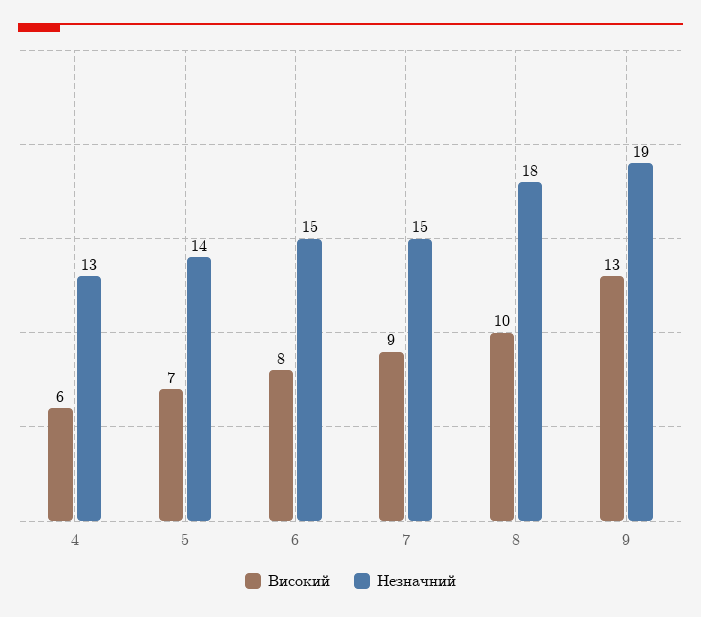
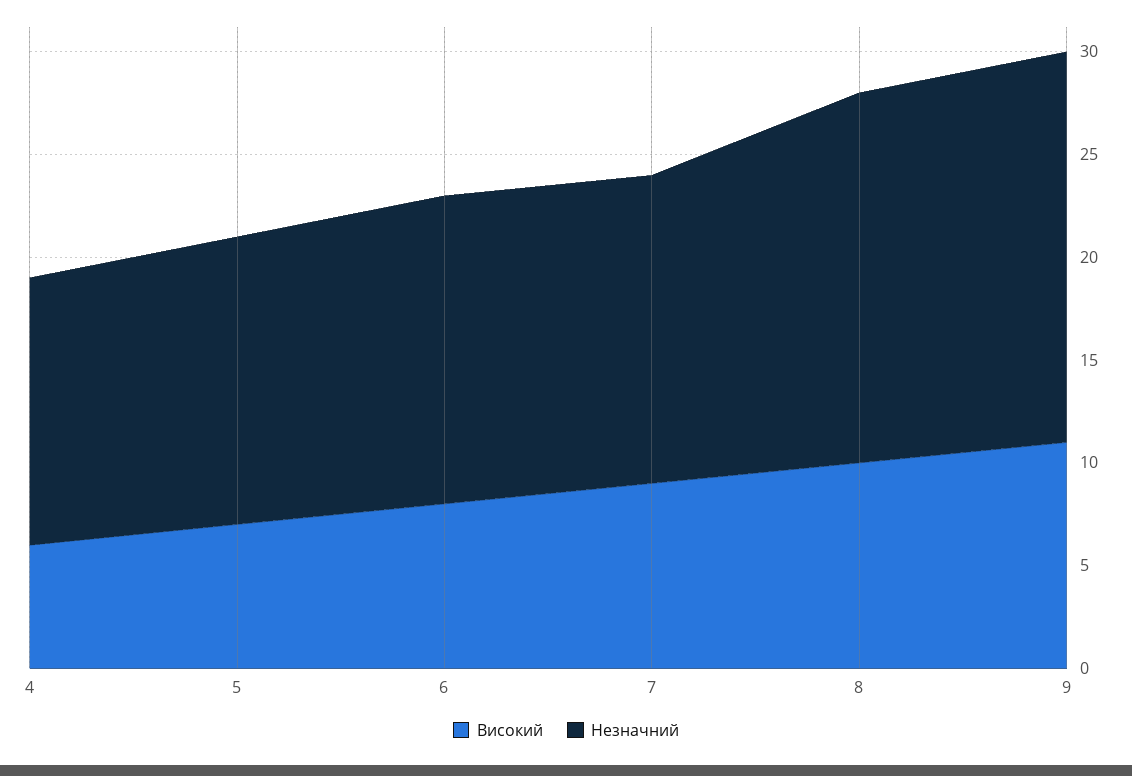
  {
    "Високий": {
      "4": 6,
      "5": 7,
      "6": 8,
      "7": 9,
      "8": 10,
-     "9": 13
+     "9": 11
    },
    "Незначний": {
      "4": 13,
      "5": 14,
      "6": 15,
      "7": 15,
      "8": 18,
      "9": 19
    }
  }

